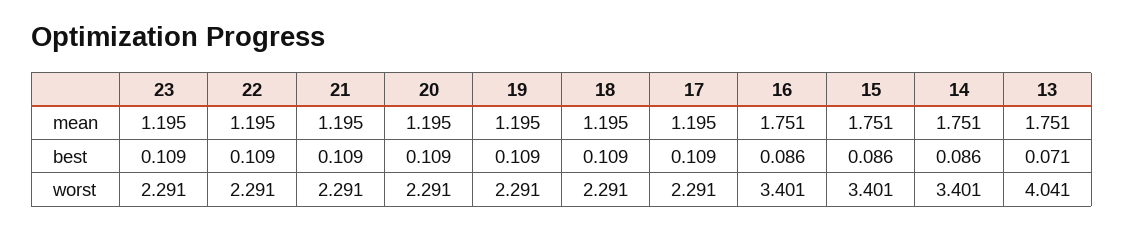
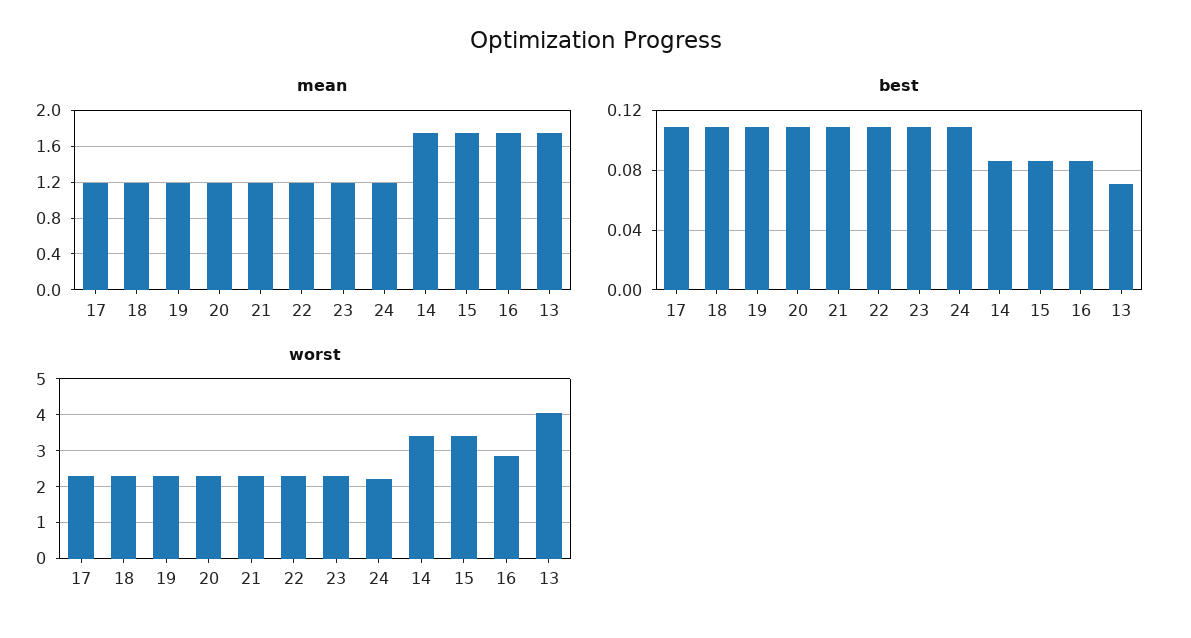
  {
    "mean": {
      "23": 1.195,
      "22": 1.195,
      "21": 1.195,
      "20": 1.195,
      "19": 1.195,
      "18": 1.195,
      "17": 1.195,
      "16": 1.751,
      "15": 1.751,
      "14": 1.751,
-     "13": 1.751
+     "13": 1.751,
+     "24": 1.2
    },
    "best": {
      "23": 0.109,
      "22": 0.109,
      "21": 0.109,
      "20": 0.109,
      "19": 0.109,
      "18": 0.109,
      "17": 0.109,
      "16": 0.086,
      "15": 0.086,
      "14": 0.086,
-     "13": 0.071
+     "13": 0.071,
+     "24": 0.11
    },
    "worst": {
      "23": 2.291,
      "22": 2.291,
      "21": 2.291,
      "20": 2.291,
      "19": 2.291,
      "18": 2.291,
      "17": 2.291,
-     "16": 3.401,
+     "16": 2.8,
      "15": 3.401,
      "14": 3.401,
-     "13": 4.041
+     "13": 4.041,
+     "24": 2.2
    }
  }

